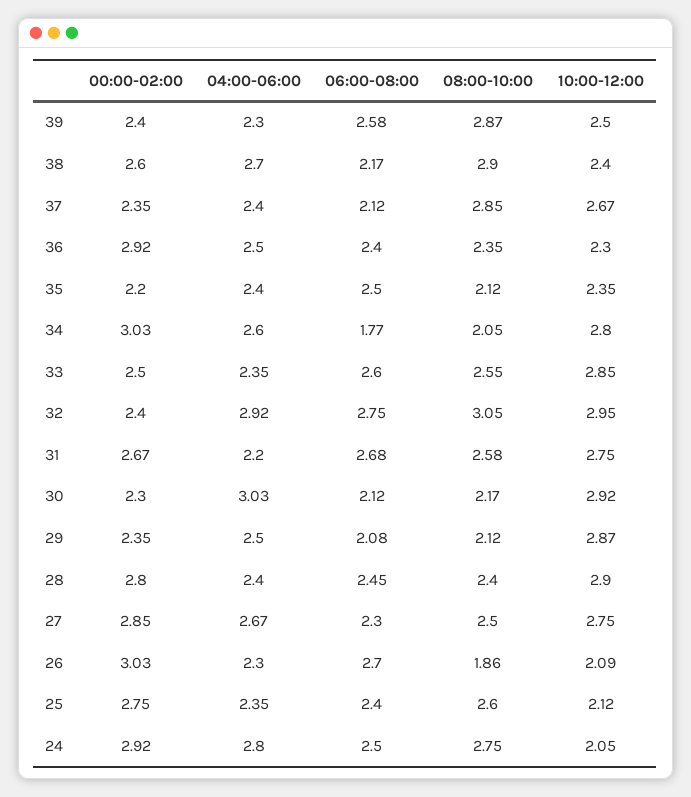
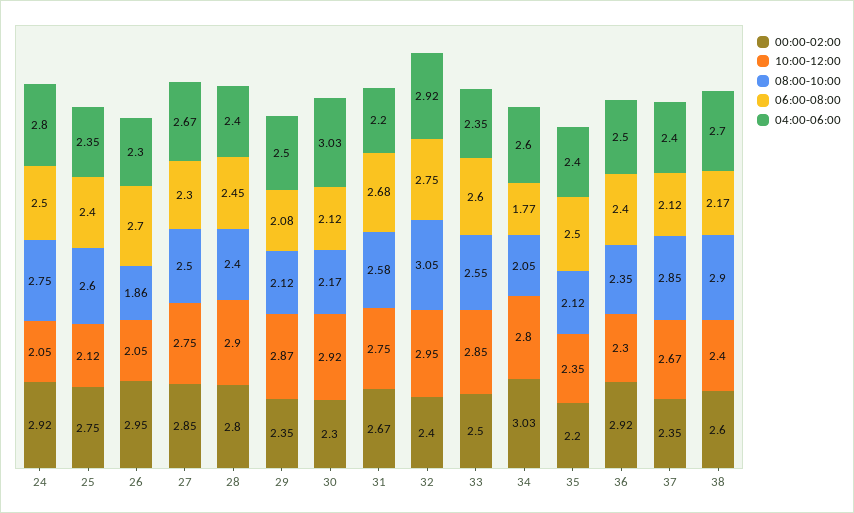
  {
    "00:00-02:00": {
-     "39": 2.4,
      "38": 2.6,
      "37": 2.35,
      "36": 2.92,
      "35": 2.2,
      "34": 3.03,
      "33": 2.5,
      "32": 2.4,
      "31": 2.67,
      "30": 2.3,
      "29": 2.35,
      "28": 2.8,
      "27": 2.85,
-     "26": 3.03,
+     "26": 2.95,
      "25": 2.75,
      "24": 2.92
    },
    "04:00-06:00": {
-     "39": 2.3,
      "38": 2.7,
      "37": 2.4,
      "36": 2.5,
      "35": 2.4,
      "34": 2.6,
      "33": 2.35,
      "32": 2.92,
      "31": 2.2,
      "30": 3.03,
      "29": 2.5,
      "28": 2.4,
      "27": 2.67,
      "26": 2.3,
      "25": 2.35,
      "24": 2.8
    },
    "06:00-08:00": {
-     "39": 2.58,
      "38": 2.17,
      "37": 2.12,
      "36": 2.4,
      "35": 2.5,
      "34": 1.77,
      "33": 2.6,
      "32": 2.75,
      "31": 2.68,
      "30": 2.12,
      "29": 2.08,
      "28": 2.45,
      "27": 2.3,
      "26": 2.7,
      "25": 2.4,
      "24": 2.5
    },
    "08:00-10:00": {
-     "39": 2.87,
      "38": 2.9,
      "37": 2.85,
      "36": 2.35,
      "35": 2.12,
      "34": 2.05,
      "33": 2.55,
      "32": 3.05,
      "31": 2.58,
      "30": 2.17,
      "29": 2.12,
      "28": 2.4,
      "27": 2.5,
      "26": 1.86,
      "25": 2.6,
      "24": 2.75
    },
    "10:00-12:00": {
-     "39": 2.5,
      "38": 2.4,
      "37": 2.67,
      "36": 2.3,
      "35": 2.35,
      "34": 2.8,
      "33": 2.85,
      "32": 2.95,
      "31": 2.75,
      "30": 2.92,
      "29": 2.87,
      "28": 2.9,
      "27": 2.75,
-     "26": 2.09,
+     "26": 2.05,
      "25": 2.12,
      "24": 2.05
    }
  }

